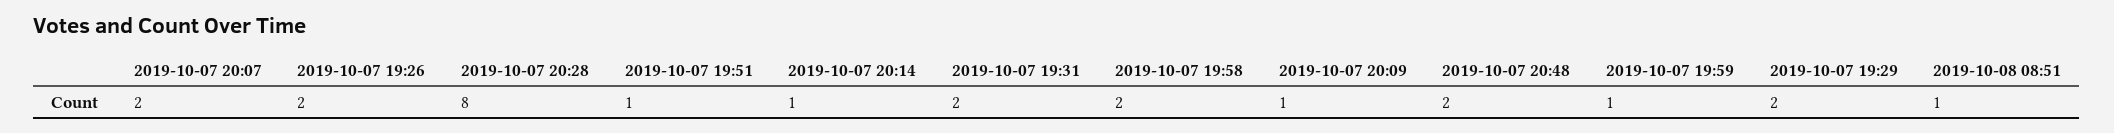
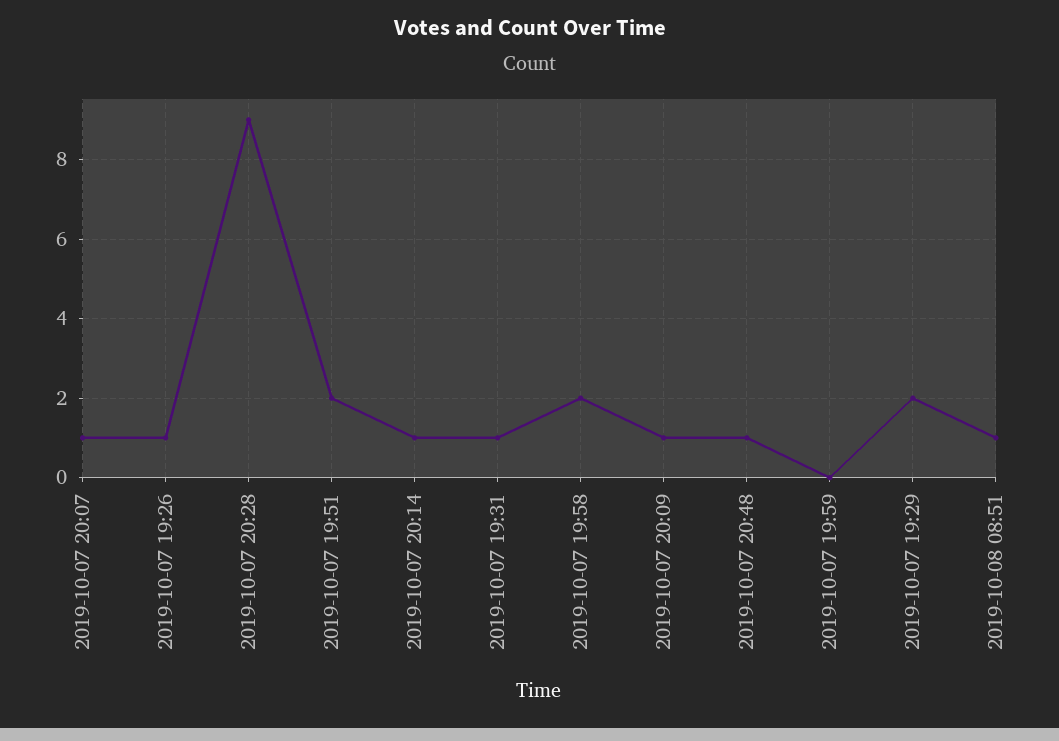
  {
-   "2019-10-07 20:07": 2,
+   "2019-10-07 20:07": 1,
-   "2019-10-07 19:26": 2,
+   "2019-10-07 19:26": 1,
-   "2019-10-07 20:28": 8,
+   "2019-10-07 20:28": 9,
-   "2019-10-07 19:51": 1,
+   "2019-10-07 19:51": 2,
    "2019-10-07 20:14": 1,
-   "2019-10-07 19:31": 2,
+   "2019-10-07 19:31": 1,
    "2019-10-07 19:58": 2,
    "2019-10-07 20:09": 1,
-   "2019-10-07 20:48": 2,
+   "2019-10-07 20:48": 1,
-   "2019-10-07 19:59": 1,
+   "2019-10-07 19:59": 0,
    "2019-10-07 19:29": 2,
    "2019-10-08 08:51": 1
  }

